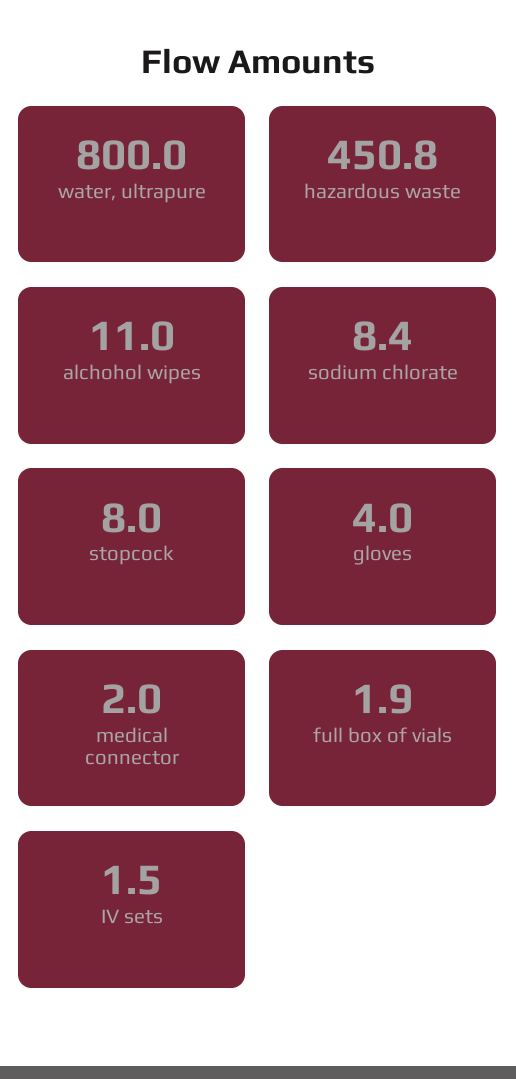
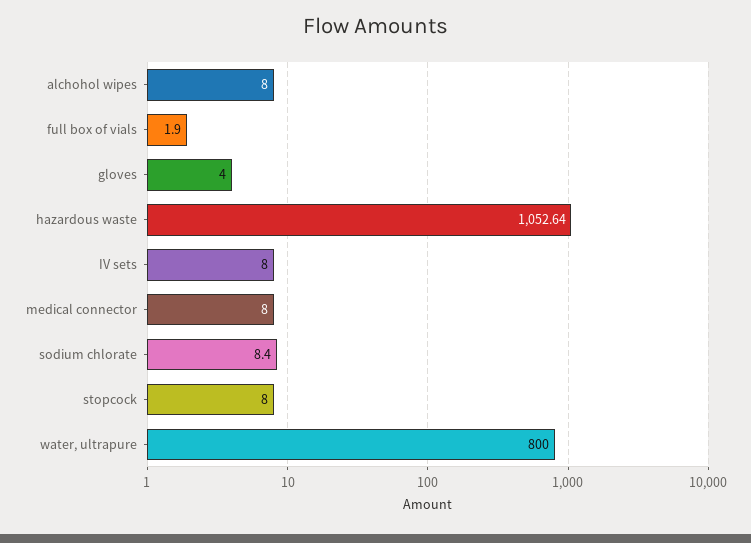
  {
    "water, ultrapure": 800,
-   "hazardous waste": 450.8,
+   "hazardous waste": 1052.64,
-   "alchohol wipes": 11,
+   "alchohol wipes": 8,
    "sodium chlorate": 8.4,
    "stopcock": 8,
    "gloves": 4,
-   "medical connector": 2,
+   "medical connector": 8,
    "full box of vials": 1.9,
-   "IV sets": 1.5
+   "IV sets": 8
  }

